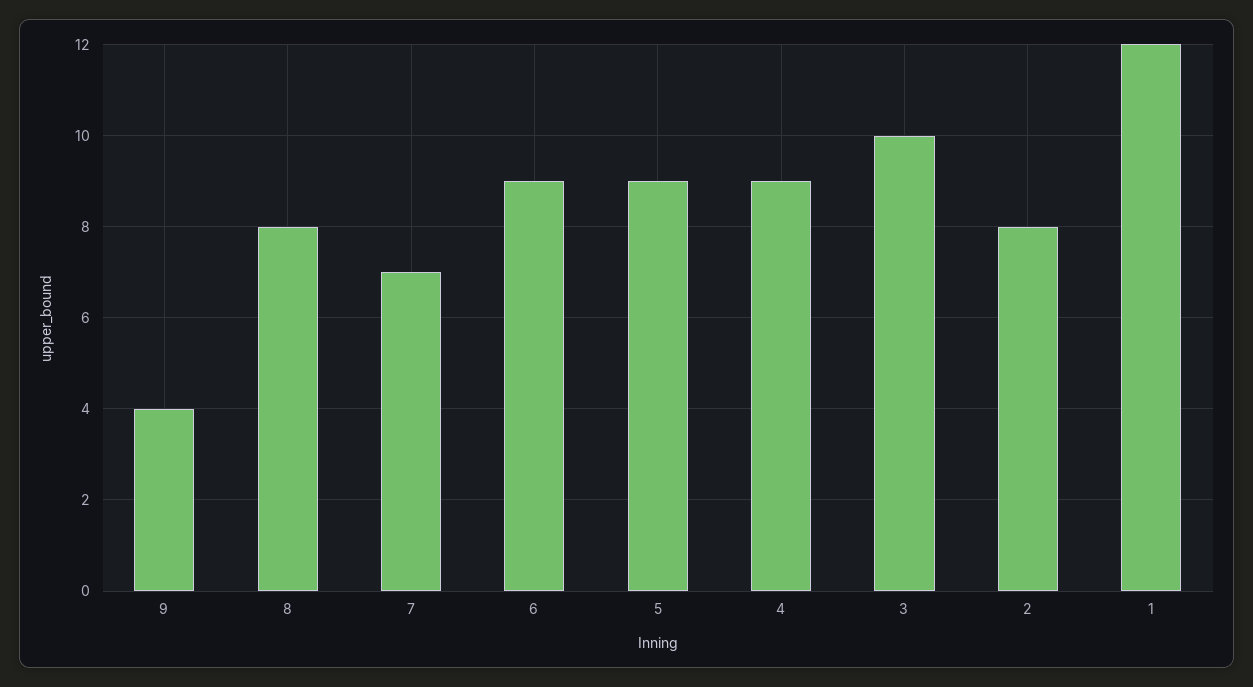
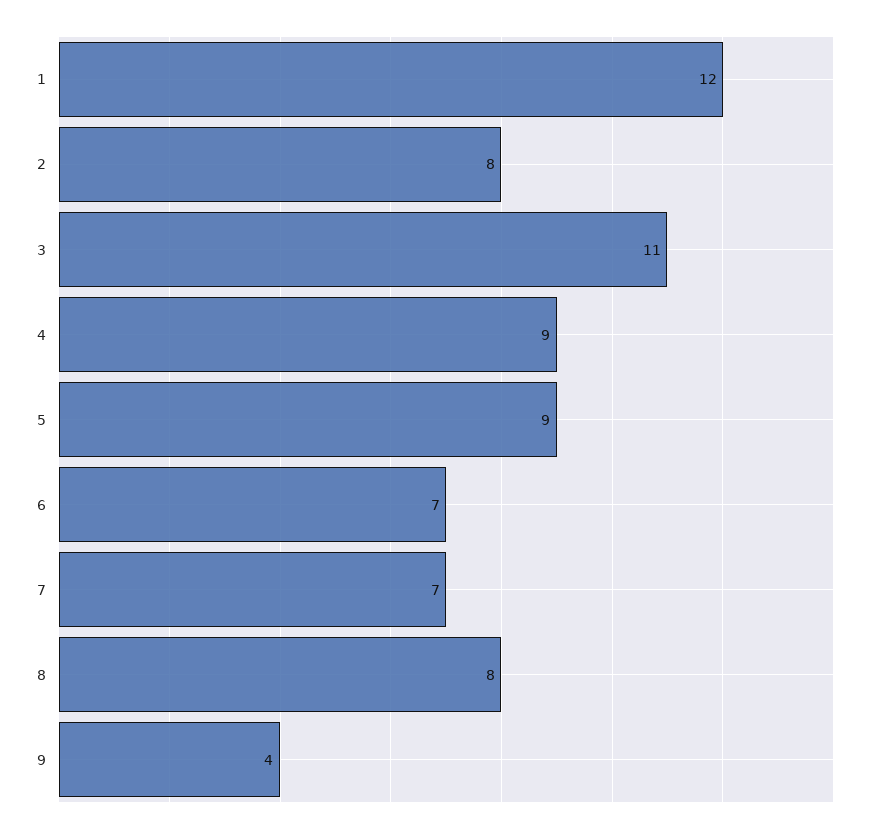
  {
    "9": 4,
    "8": 8,
    "7": 7,
-   "6": 9,
+   "6": 7,
    "5": 9,
    "4": 9,
-   "3": 10,
+   "3": 11,
    "2": 8,
    "1": 12
  }

